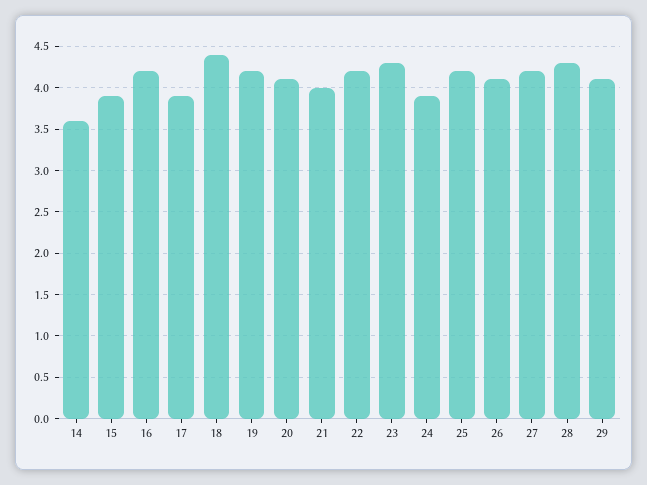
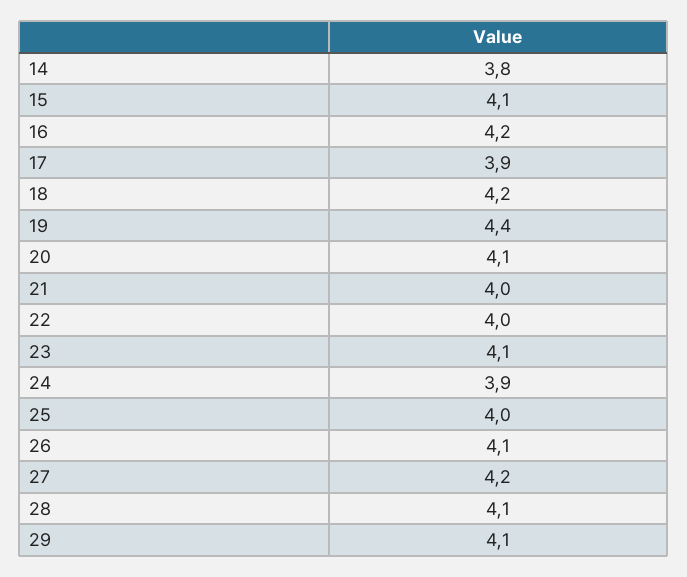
  {
-   "14": 3.6,
+   "14": 3.8,
-   "15": 3.9,
+   "15": 4.1,
    "16": 4.2,
    "17": 3.9,
-   "18": 4.4,
+   "18": 4.2,
-   "19": 4.2,
+   "19": 4.4,
    "20": 4.1,
    "21": 4,
-   "22": 4.2,
+   "22": 4,
-   "23": 4.3,
+   "23": 4.1,
    "24": 3.9,
-   "25": 4.2,
+   "25": 4,
    "26": 4.1,
    "27": 4.2,
-   "28": 4.3,
+   "28": 4.1,
    "29": 4.1
  }

